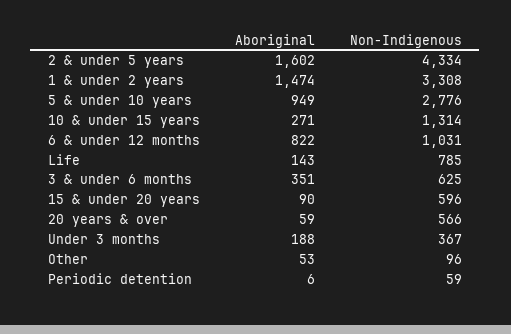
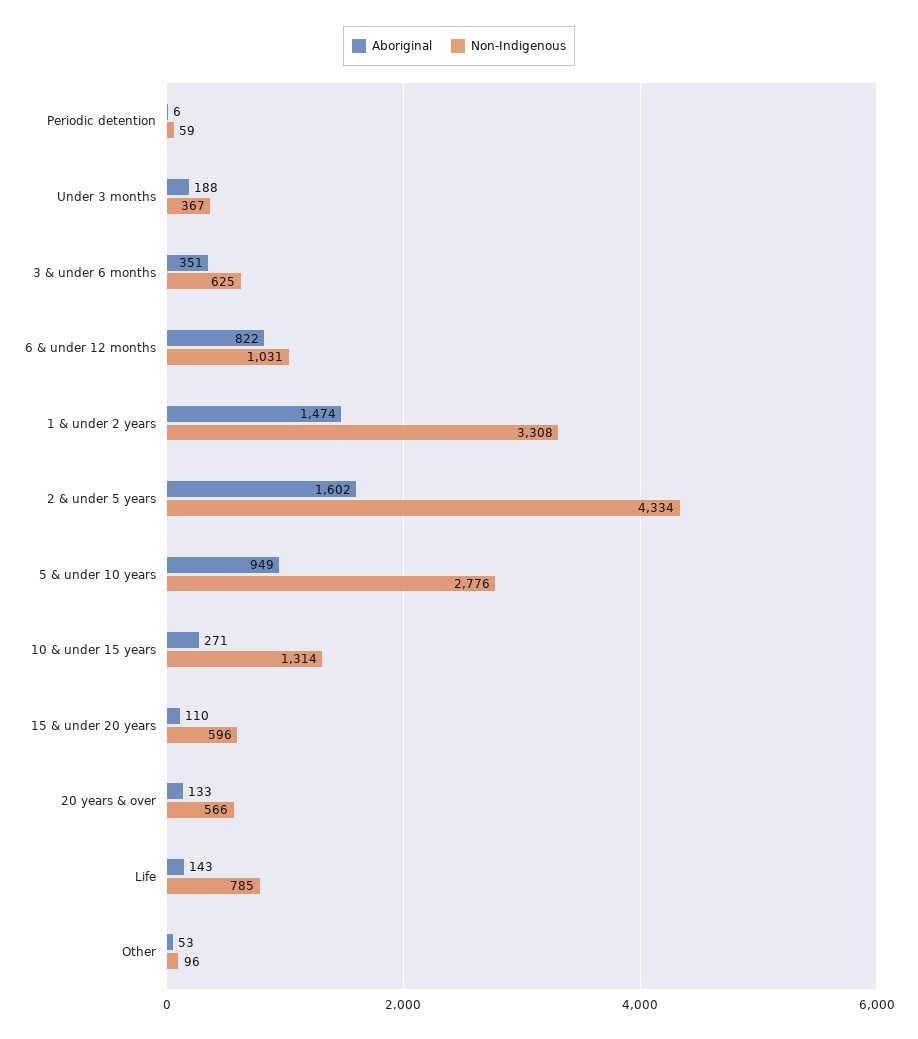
  {
    "Aboriginal": {
      "2 & under 5 years": 1602,
      "1 & under 2 years": 1474,
      "5 & under 10 years": 949,
      "10 & under 15 years": 271,
      "6 & under 12 months": 822,
      "Life": 143,
      "3 & under 6 months": 351,
-     "15 & under 20 years": 90,
+     "15 & under 20 years": 110,
-     "20 years & over": 59,
+     "20 years & over": 133,
      "Under 3 months": 188,
      "Other": 53,
      "Periodic detention": 6
    },
    "Non-Indigenous": {
      "2 & under 5 years": 4334,
      "1 & under 2 years": 3308,
      "5 & under 10 years": 2776,
      "10 & under 15 years": 1314,
      "6 & under 12 months": 1031,
      "Life": 785,
      "3 & under 6 months": 625,
      "15 & under 20 years": 596,
      "20 years & over": 566,
      "Under 3 months": 367,
      "Other": 96,
      "Periodic detention": 59
    }
  }

